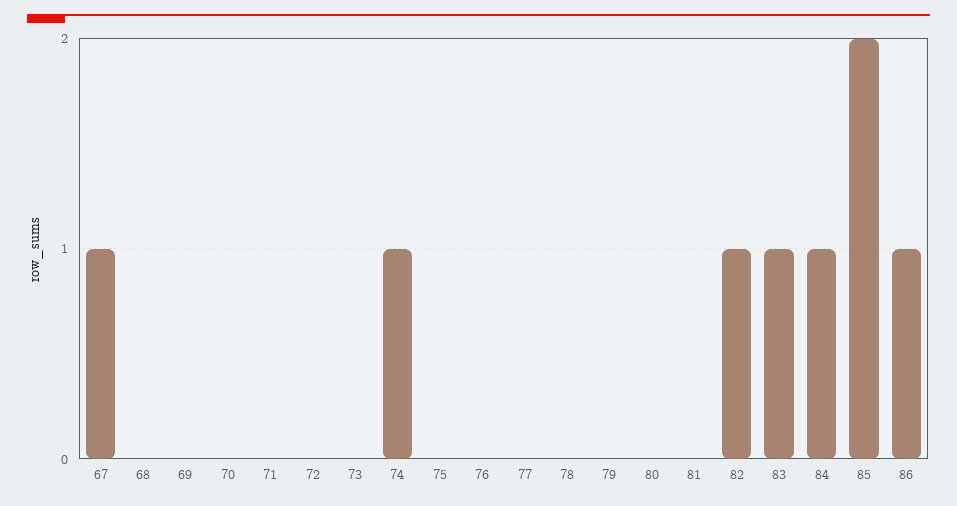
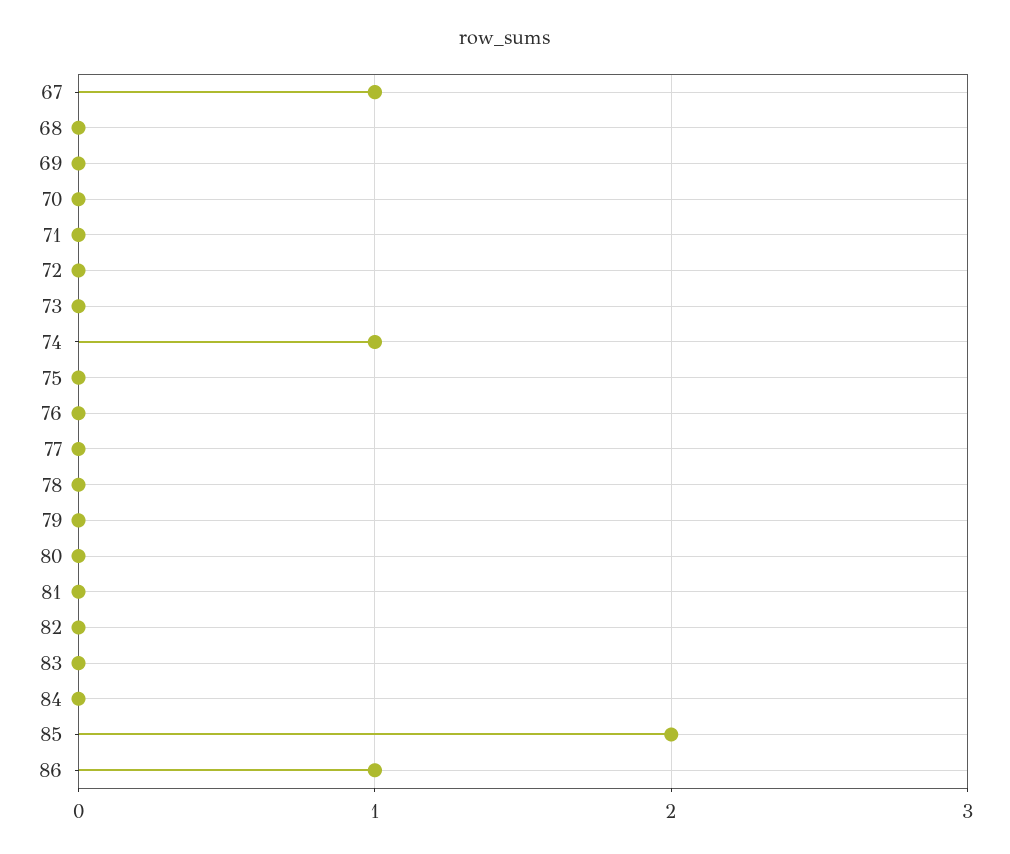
  {
    "67": 1,
    "68": 0,
    "69": 0,
    "70": 0,
    "71": 0,
    "72": 0,
    "73": 0,
    "74": 1,
    "75": 0,
    "76": 0,
    "77": 0,
    "78": 0,
    "79": 0,
    "80": 0,
    "81": 0,
-   "82": 1,
+   "82": 0,
-   "83": 1,
+   "83": 0,
-   "84": 1,
+   "84": 0,
    "85": 2,
    "86": 1
  }

